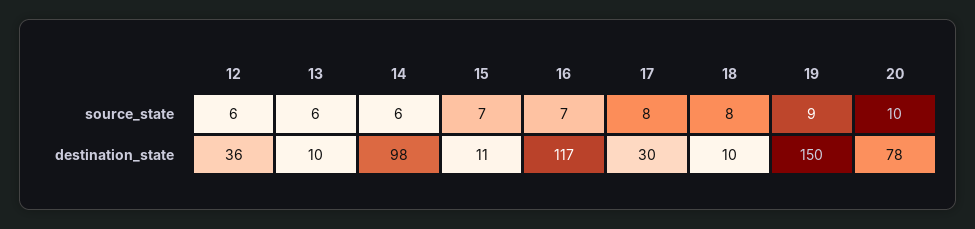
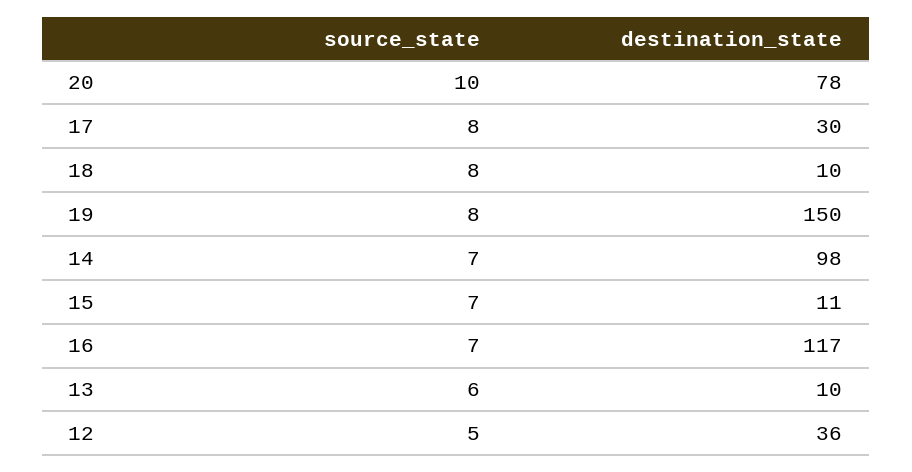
  {
    "12": {
-     "source_state": 6,
+     "source_state": 5,
      "destination_state": 36
    },
    "13": {
      "source_state": 6,
      "destination_state": 10
    },
    "14": {
-     "source_state": 6,
+     "source_state": 7,
      "destination_state": 98
    },
    "15": {
      "source_state": 7,
      "destination_state": 11
    },
    "16": {
      "source_state": 7,
      "destination_state": 117
    },
    "17": {
      "source_state": 8,
      "destination_state": 30
    },
    "18": {
      "source_state": 8,
      "destination_state": 10
    },
    "19": {
-     "source_state": 9,
+     "source_state": 8,
      "destination_state": 150
    },
    "20": {
      "source_state": 10,
      "destination_state": 78
    }
  }

